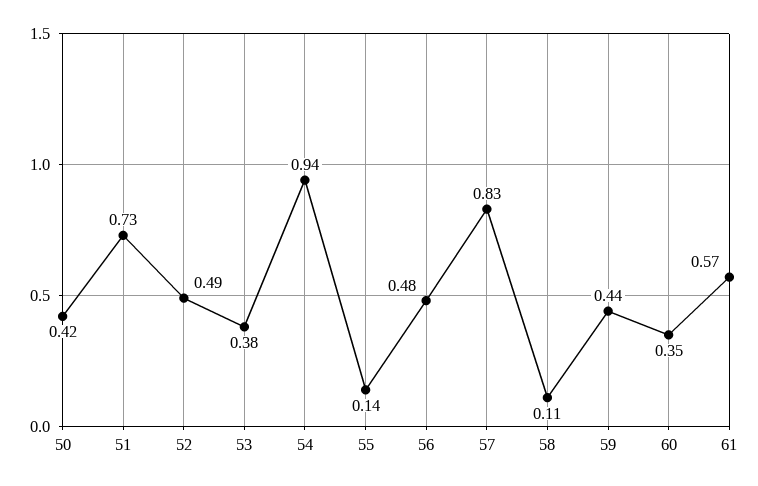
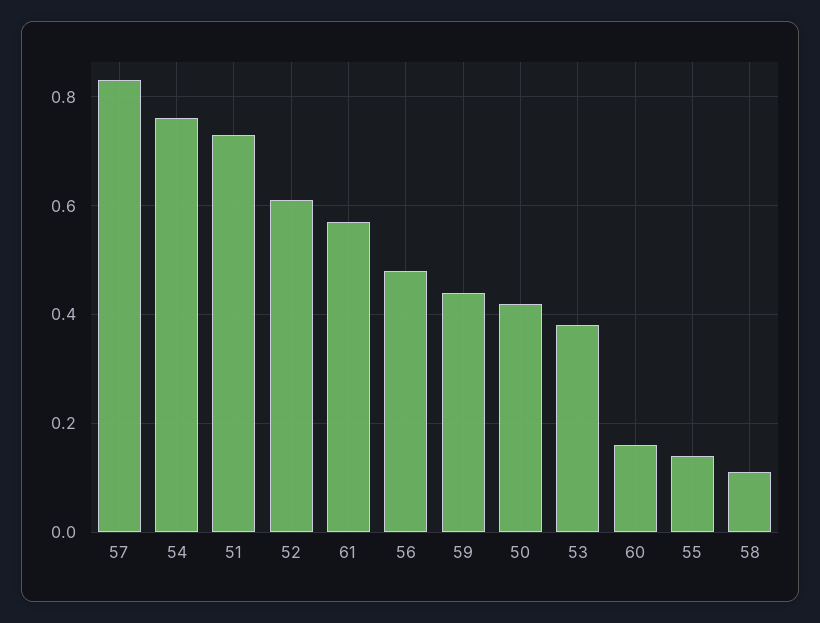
  {
    "50": 0.42,
    "51": 0.73,
-   "52": 0.49,
+   "52": 0.6,
    "53": 0.38,
-   "54": 0.94,
+   "54": 0.75,
    "55": 0.14,
    "56": 0.48,
    "57": 0.83,
    "58": 0.11,
    "59": 0.44,
-   "60": 0.35,
+   "60": 0.15,
    "61": 0.57
  }

